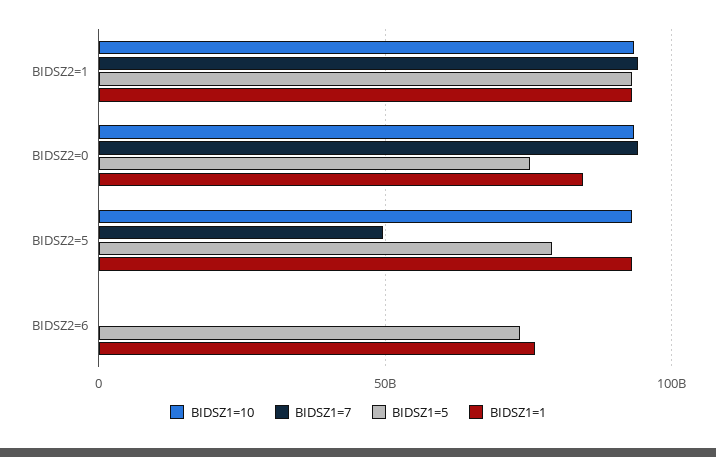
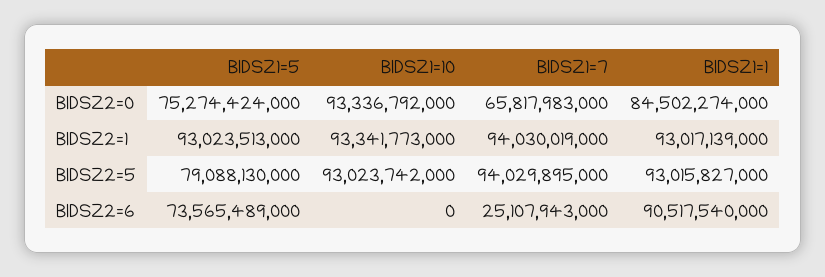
  {
    "BIDSZ1=10": {
      "BIDSZ2=1": 93341773000,
      "BIDSZ2=0": 93336792000,
      "BIDSZ2=5": 93023742000,
      "BIDSZ2=6": 0
    },
    "BIDSZ1=7": {
      "BIDSZ2=1": 94030019000,
-     "BIDSZ2=0": 95000000000,
+     "BIDSZ2=0": 65817983000,
-     "BIDSZ2=5": 50000000000,
+     "BIDSZ2=5": 94029895000,
-     "BIDSZ2=6": 0
+     "BIDSZ2=6": 25107943000
    },
    "BIDSZ1=5": {
      "BIDSZ2=1": 93023513000,
      "BIDSZ2=0": 75274424000,
      "BIDSZ2=5": 79088130000,
      "BIDSZ2=6": 73565489000
    },
    "BIDSZ1=1": {
      "BIDSZ2=1": 93017139000,
      "BIDSZ2=0": 84502274000,
      "BIDSZ2=5": 93015827000,
-     "BIDSZ2=6": 75000000000
+     "BIDSZ2=6": 90517540000
    }
  }

